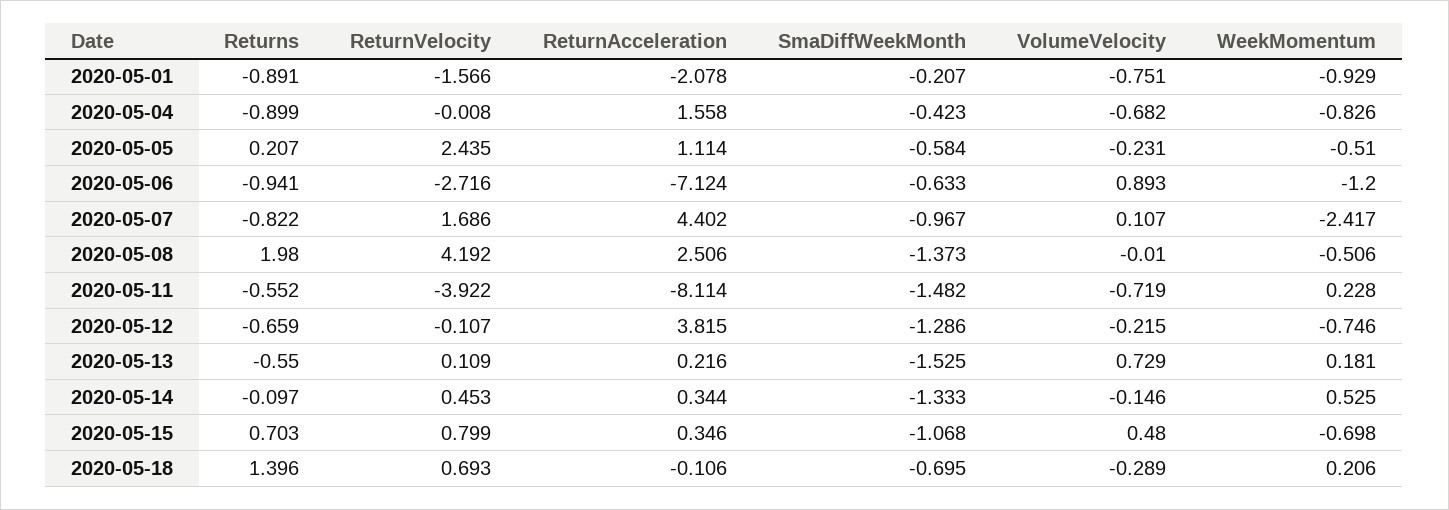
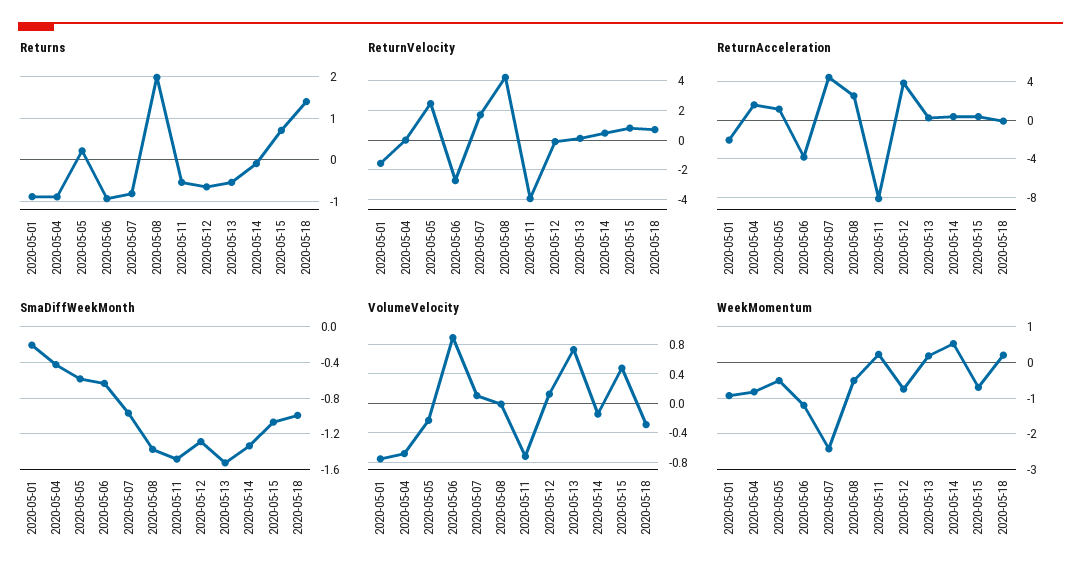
  {
    "Returns": {
      "2020-05-01": -0.891,
      "2020-05-04": -0.899,
      "2020-05-05": 0.207,
      "2020-05-06": -0.941,
      "2020-05-07": -0.822,
      "2020-05-08": 1.98,
      "2020-05-11": -0.552,
      "2020-05-12": -0.659,
      "2020-05-13": -0.55,
      "2020-05-14": -0.097,
      "2020-05-15": 0.703,
      "2020-05-18": 1.396
    },
    "ReturnVelocity": {
      "2020-05-01": -1.566,
      "2020-05-04": -0.008,
      "2020-05-05": 2.435,
      "2020-05-06": -2.716,
      "2020-05-07": 1.686,
      "2020-05-08": 4.192,
      "2020-05-11": -3.922,
      "2020-05-12": -0.107,
      "2020-05-13": 0.109,
      "2020-05-14": 0.453,
      "2020-05-15": 0.799,
      "2020-05-18": 0.693
    },
    "ReturnAcceleration": {
      "2020-05-01": -2.078,
      "2020-05-04": 1.558,
      "2020-05-05": 1.114,
-     "2020-05-06": -7.124,
+     "2020-05-06": -4,
      "2020-05-07": 4.402,
      "2020-05-08": 2.506,
      "2020-05-11": -8.114,
      "2020-05-12": 3.815,
      "2020-05-13": 0.216,
      "2020-05-14": 0.344,
      "2020-05-15": 0.346,
      "2020-05-18": -0.106
    },
    "SmaDiffWeekMonth": {
      "2020-05-01": -0.207,
      "2020-05-04": -0.423,
      "2020-05-05": -0.584,
      "2020-05-06": -0.633,
      "2020-05-07": -0.967,
      "2020-05-08": -1.373,
      "2020-05-11": -1.482,
      "2020-05-12": -1.286,
      "2020-05-13": -1.525,
      "2020-05-14": -1.333,
      "2020-05-15": -1.068,
-     "2020-05-18": -0.695
+     "2020-05-18": -1
    },
    "VolumeVelocity": {
      "2020-05-01": -0.751,
      "2020-05-04": -0.682,
      "2020-05-05": -0.231,
      "2020-05-06": 0.893,
      "2020-05-07": 0.107,
      "2020-05-08": -0.01,
      "2020-05-11": -0.719,
-     "2020-05-12": -0.215,
+     "2020-05-12": 0.1,
      "2020-05-13": 0.729,
      "2020-05-14": -0.146,
      "2020-05-15": 0.48,
      "2020-05-18": -0.289
    },
    "WeekMomentum": {
      "2020-05-01": -0.929,
      "2020-05-04": -0.826,
      "2020-05-05": -0.51,
      "2020-05-06": -1.2,
      "2020-05-07": -2.417,
      "2020-05-08": -0.506,
      "2020-05-11": 0.228,
      "2020-05-12": -0.746,
      "2020-05-13": 0.181,
      "2020-05-14": 0.525,
      "2020-05-15": -0.698,
      "2020-05-18": 0.206
    }
  }

